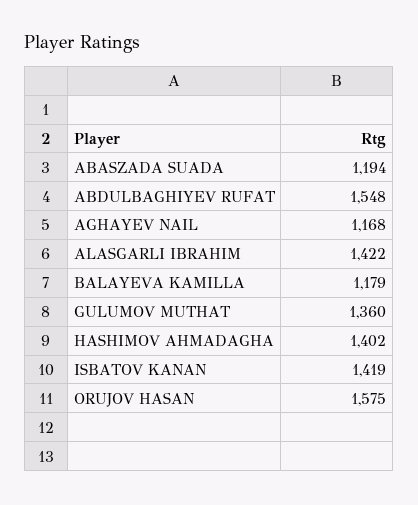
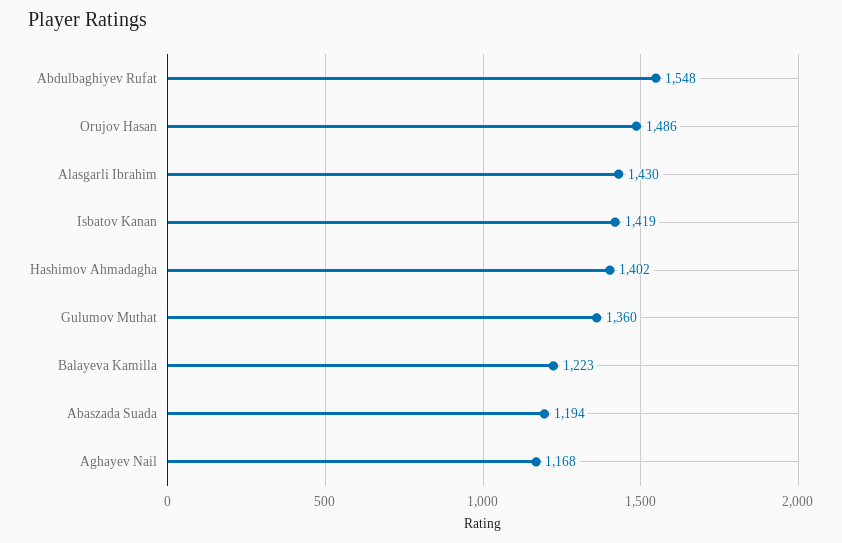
  {
    "ABASZADA SUADA": 1194,
    "ABDULBAGHIYEV RUFAT": 1548,
    "AGHAYEV NAIL": 1168,
-   "ALASGARLI IBRAHIM": 1422,
+   "ALASGARLI IBRAHIM": 1430,
-   "BALAYEVA KAMILLA": 1179,
+   "BALAYEVA KAMILLA": 1223,
    "GULUMOV MUTHAT": 1360,
    "HASHIMOV AHMADAGHA": 1402,
    "ISBATOV KANAN": 1419,
-   "ORUJOV HASAN": 1575
+   "ORUJOV HASAN": 1486
  }

